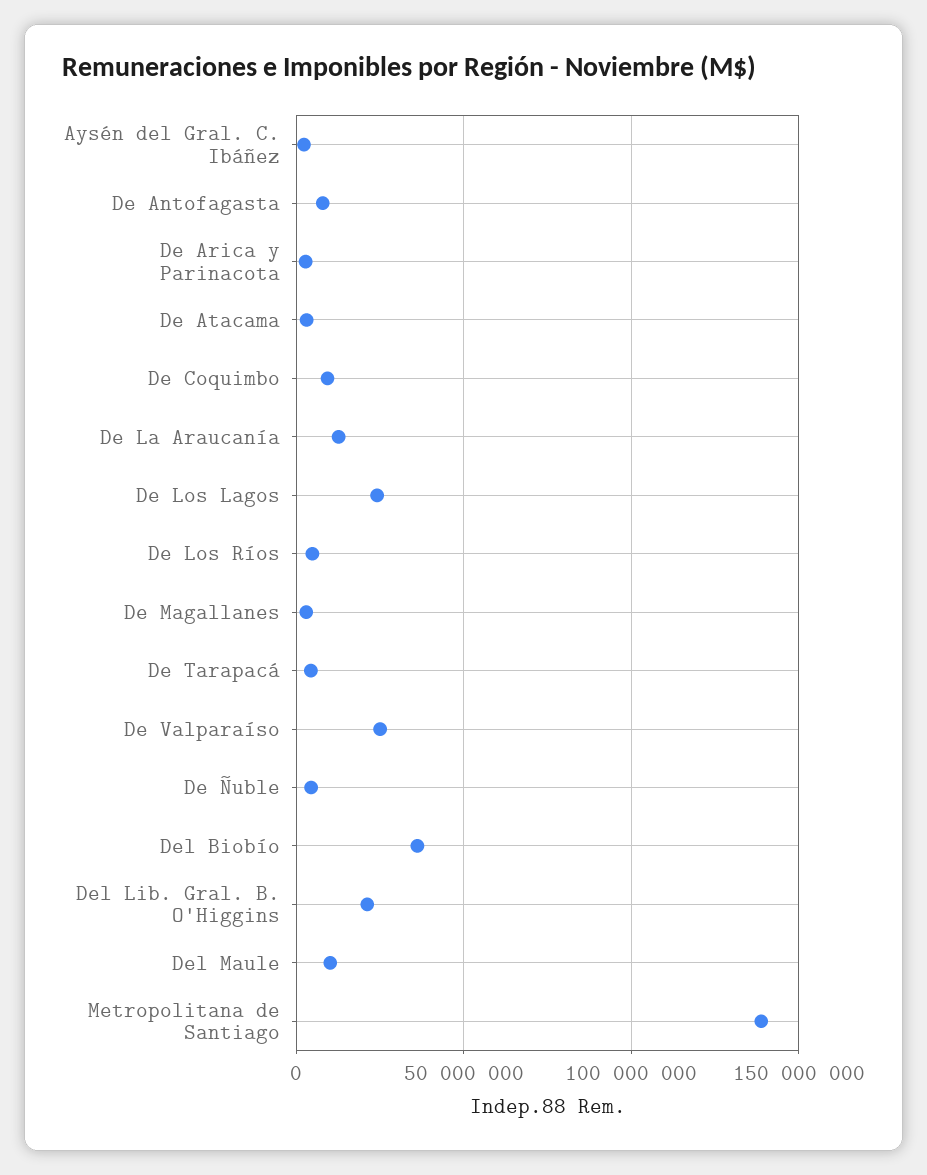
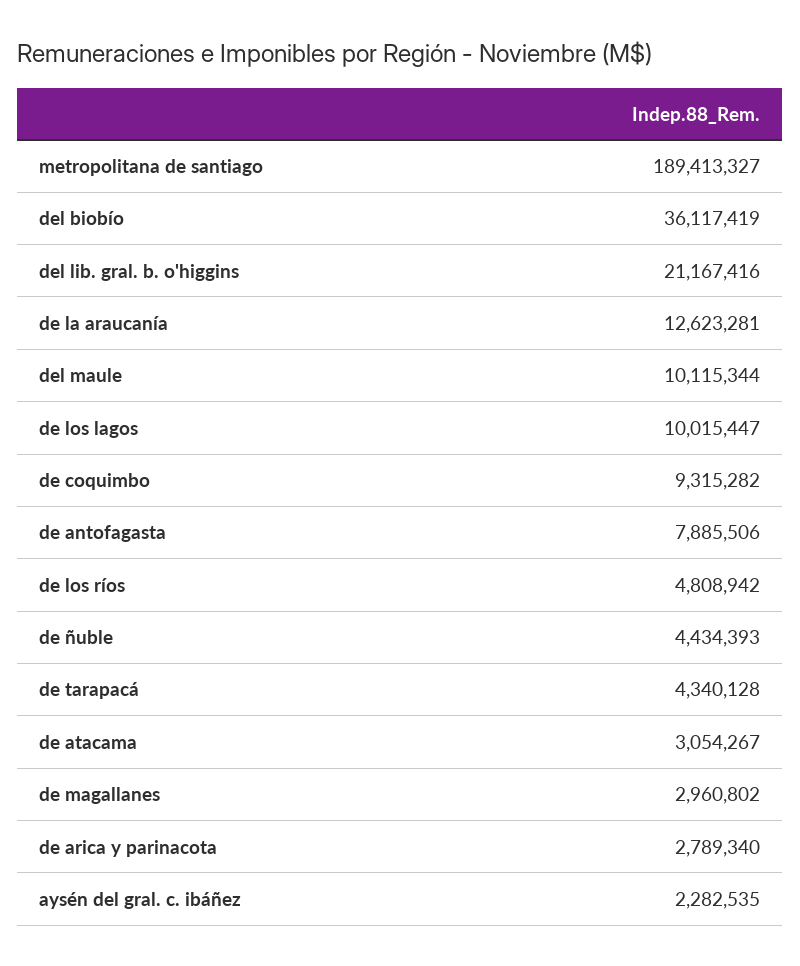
  {
    "Aysén del Gral. C. Ibáñez": 2282535,
    "De Antofagasta": 7885506,
    "De Arica y Parinacota": 2789340,
    "De Atacama": 3054267,
    "De Coquimbo": 9315282,
    "De La Araucanía": 12623281,
-   "De Los Lagos": 25000000,
+   "De Los Lagos": 10015447,
    "De Los Ríos": 4808942,
    "De Magallanes": 2960802,
    "De Tarapacá": 4340128,
-   "De Valparaíso": 25000000,
    "De Ñuble": 4434393,
    "Del Biobío": 36117419,
    "Del Lib. Gral. B. O'Higgins": 21167416,
    "Del Maule": 10115344,
-   "Metropolitana de Santiago": 140000000
+   "Metropolitana de Santiago": 189413327
  }

